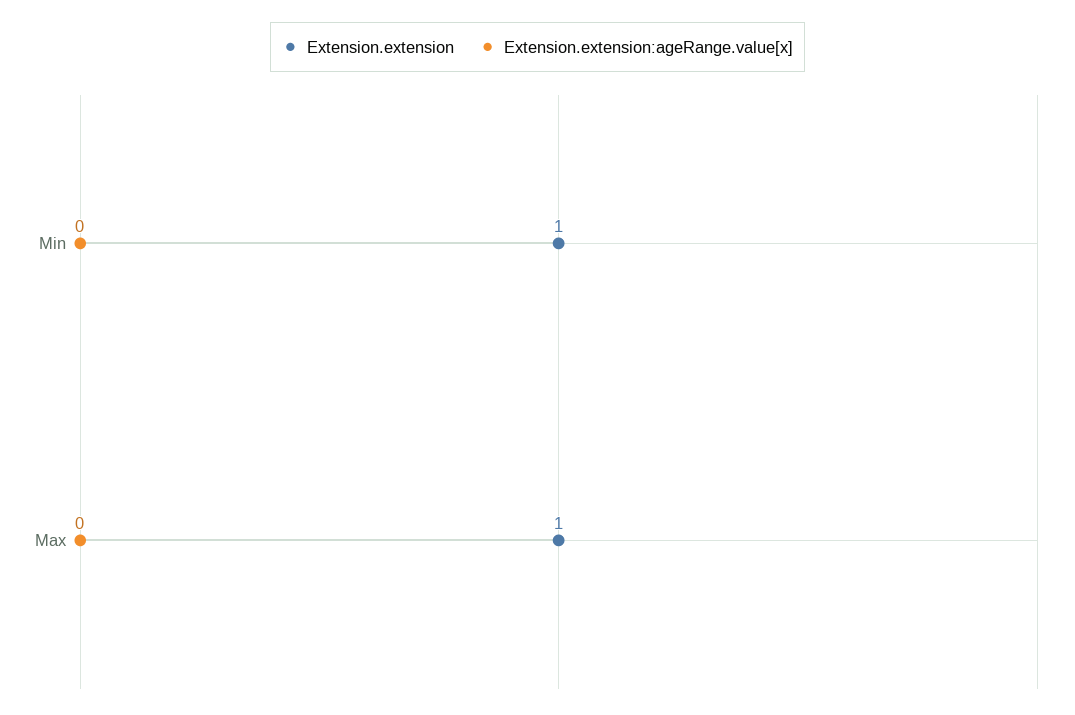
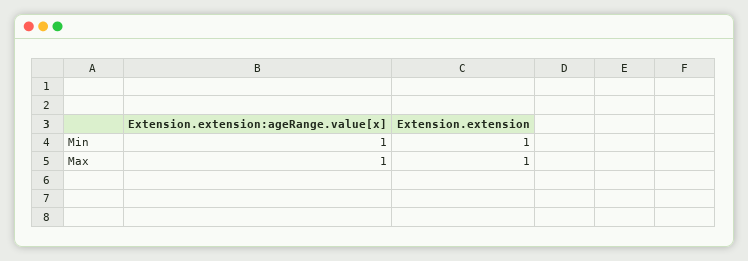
  {
    "Extension.extension": {
      "Min": 1,
      "Max": 1
    },
    "Extension.extension:ageRange.value[x]": {
-     "Min": 0,
+     "Min": 1,
-     "Max": 0
+     "Max": 1
    }
  }

